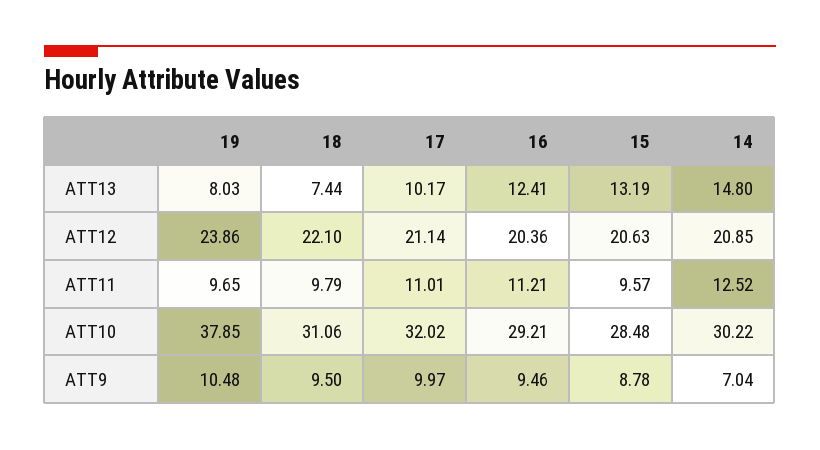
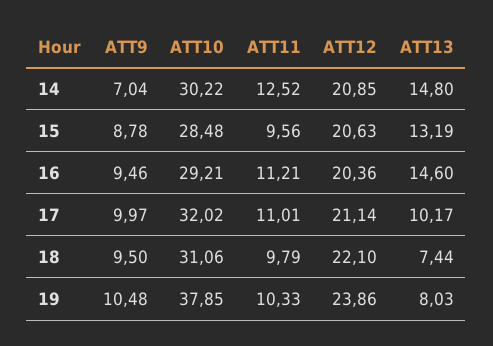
  {
    "19": {
      "ATT13": 8.03,
      "ATT12": 23.86,
-     "ATT11": 9.65,
+     "ATT11": 10.33,
      "ATT10": 37.85,
      "ATT9": 10.48
    },
    "18": {
      "ATT13": 7.44,
      "ATT12": 22.1,
      "ATT11": 9.79,
      "ATT10": 31.06,
      "ATT9": 9.5
    },
    "17": {
      "ATT13": 10.17,
      "ATT12": 21.14,
      "ATT11": 11.01,
      "ATT10": 32.02,
      "ATT9": 9.97
    },
    "16": {
-     "ATT13": 12.41,
+     "ATT13": 14.6,
      "ATT12": 20.36,
      "ATT11": 11.21,
      "ATT10": 29.21,
      "ATT9": 9.46
    },
    "15": {
      "ATT13": 13.19,
      "ATT12": 20.63,
-     "ATT11": 9.57,
+     "ATT11": 9.56,
      "ATT10": 28.48,
      "ATT9": 8.78
    },
    "14": {
      "ATT13": 14.8,
      "ATT12": 20.85,
      "ATT11": 12.52,
      "ATT10": 30.22,
      "ATT9": 7.04
    }
  }

